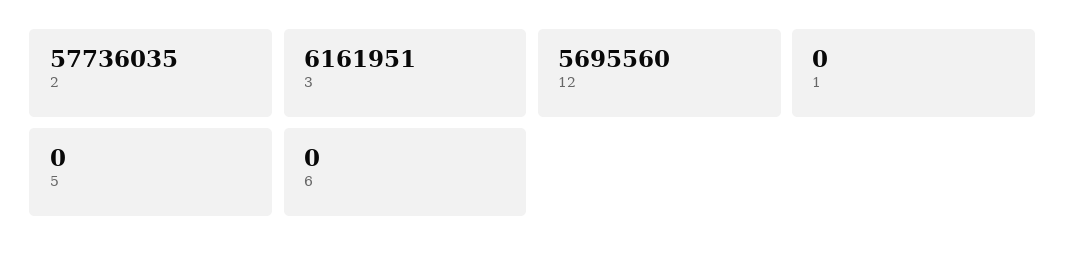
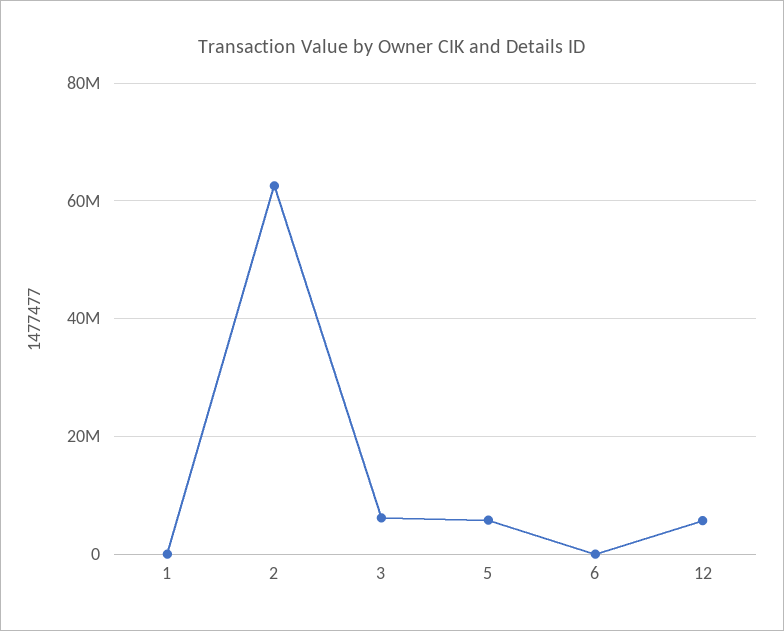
  {
-   "2": 57736035,
+   "2": 62000000,
    "3": 6161951,
    "12": 5695560,
    "1": 0,
-   "5": 0,
+   "5": 6000000,
    "6": 0
  }

